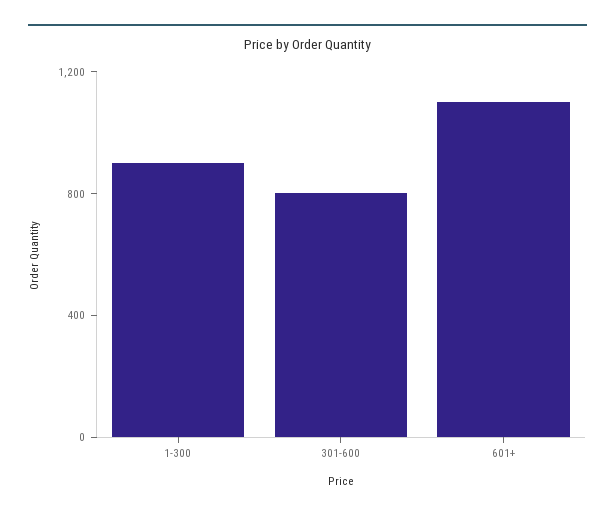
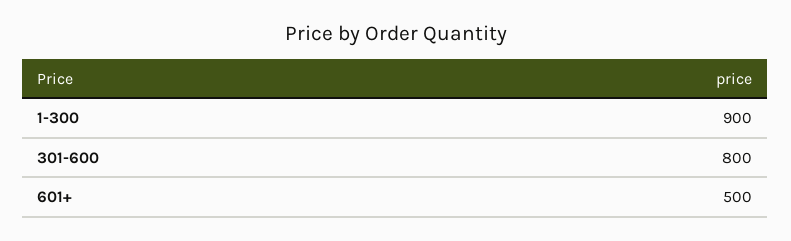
  {
    "1-300": 900,
    "301-600": 800,
-   "601+": 1100
+   "601+": 500
  }

